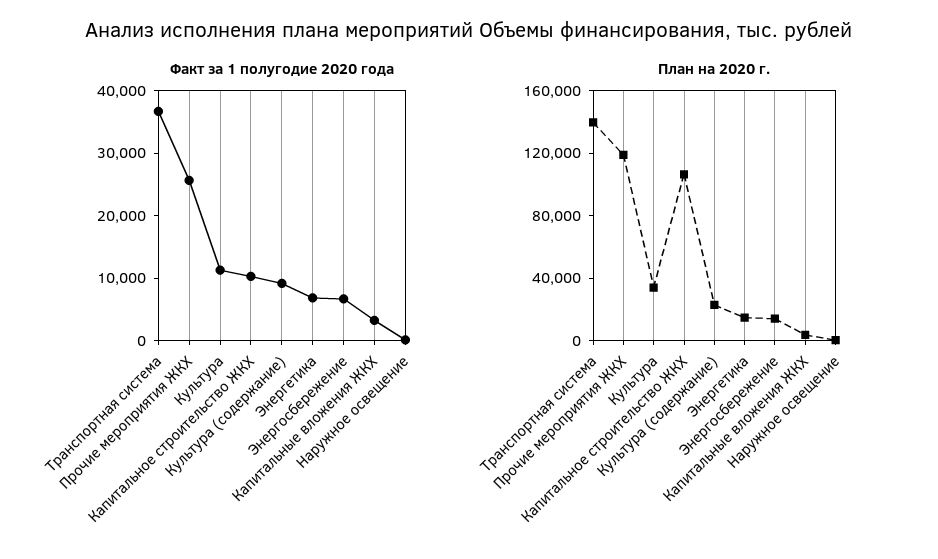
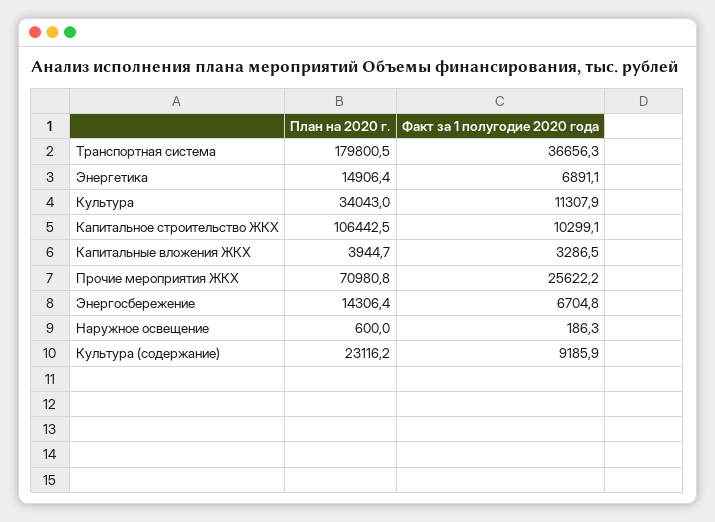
  {
    "Факт за 1 полугодие 2020 года": {
      "Транспортная система": 36656.3,
      "Прочие мероприятия ЖКХ": 25622.2,
      "Культура": 11307.9,
      "Капитальное строительство ЖКХ": 10299.1,
      "Культура (содержание)": 9185.9,
      "Энергетика": 6891.1,
      "Энергосбережение": 6704.8,
      "Капитальные вложения ЖКХ": 3286.5,
      "Наружное освещение": 186.3
    },
    "План на 2020 г.": {
-     "Транспортная система": 140000,
+     "Транспортная система": 179800.5,
-     "Прочие мероприятия ЖКХ": 120000,
+     "Прочие мероприятия ЖКХ": 70980.8,
      "Культура": 34043,
      "Капитальное строительство ЖКХ": 106442.5,
      "Культура (содержание)": 23116.2,
      "Энергетика": 14906.4,
      "Энергосбережение": 14306.4,
      "Капитальные вложения ЖКХ": 3944.7,
      "Наружное освещение": 600
    }
  }

